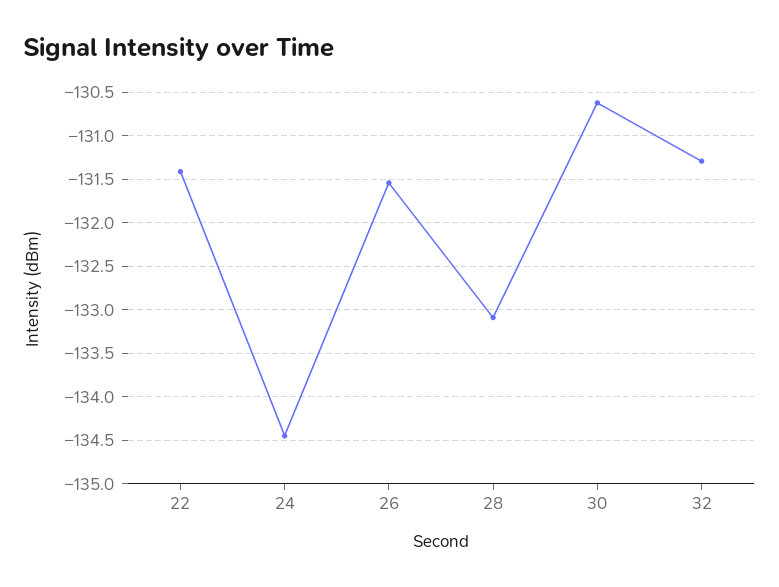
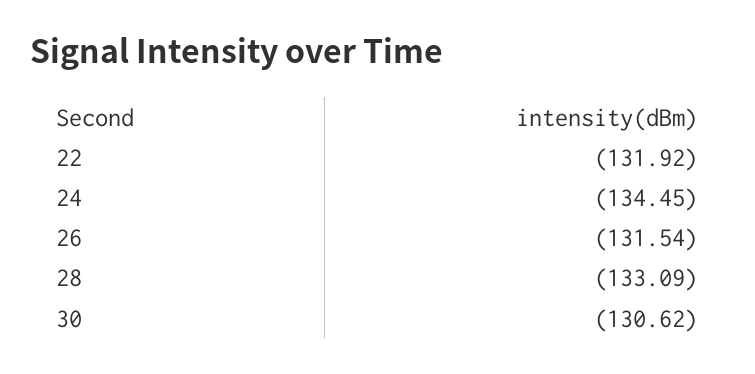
  {
-   "22": -131.4,
+   "22": -131.92,
    "24": -134.45,
    "26": -131.54,
    "28": -133.09,
-   "30": -130.62,
+   "30": -130.62
-   "32": -131.3
  }

